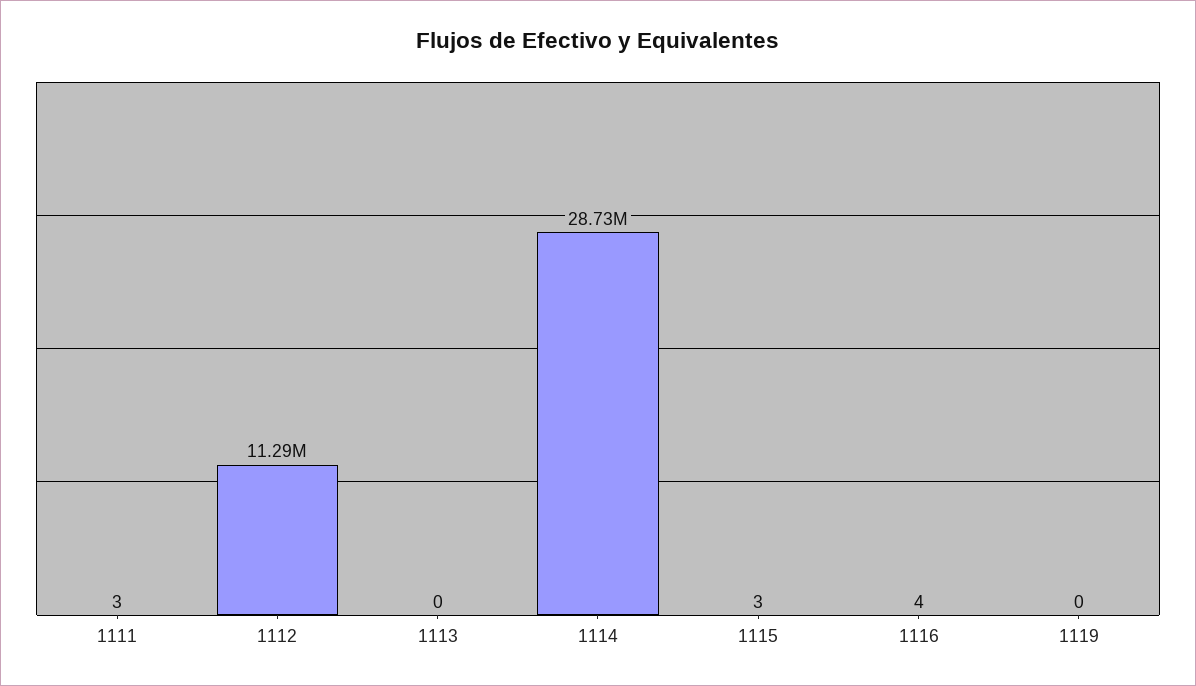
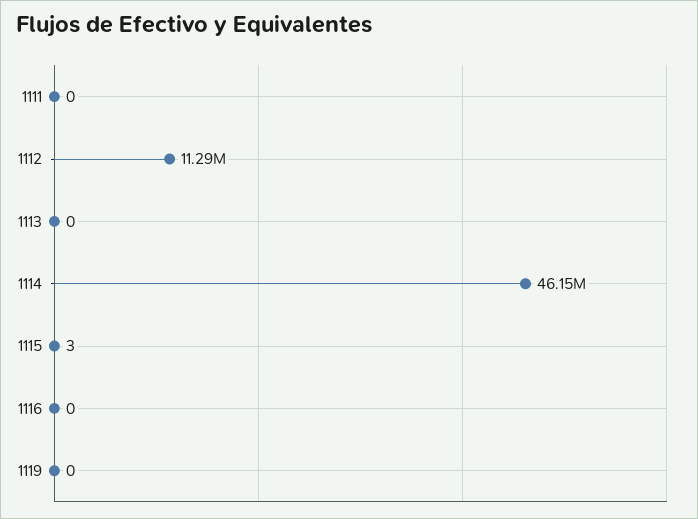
  {
-   "1111": 3,
+   "1111": 0,
    "1112": 11290000,
    "1113": 0,
-   "1114": 28730000,
+   "1114": 46150000,
    "1115": 3,
-   "1116": 4,
+   "1116": 0,
    "1119": 0
  }

